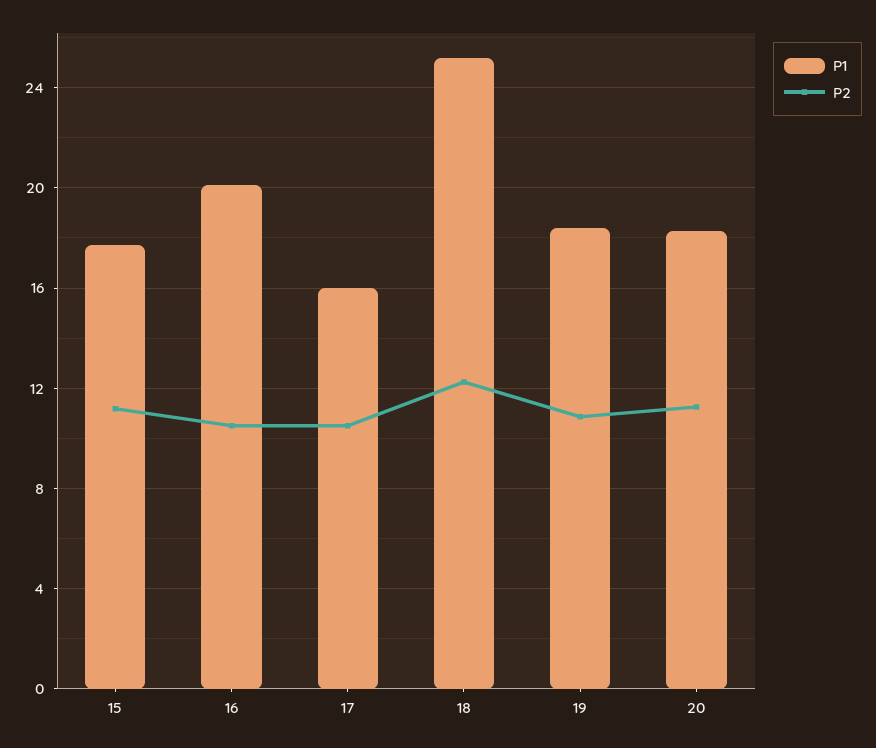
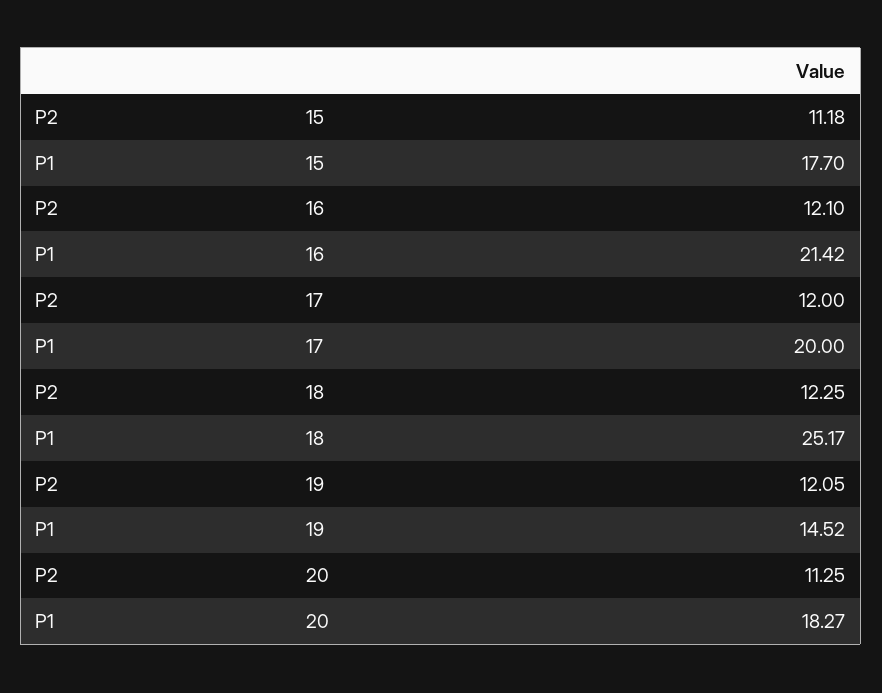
  {
    "P1": {
      "15": 17.7,
-     "16": 20,
+     "16": 21.42,
-     "17": 16,
+     "17": 20,
      "18": 25.17,
-     "19": 18.5,
+     "19": 14.52,
      "20": 18.27
    },
    "P2": {
      "15": 11.18,
-     "16": 10.5,
+     "16": 12.1,
-     "17": 10.5,
+     "17": 12,
      "18": 12.25,
-     "19": 11,
+     "19": 12.05,
      "20": 11.25
    }
  }

